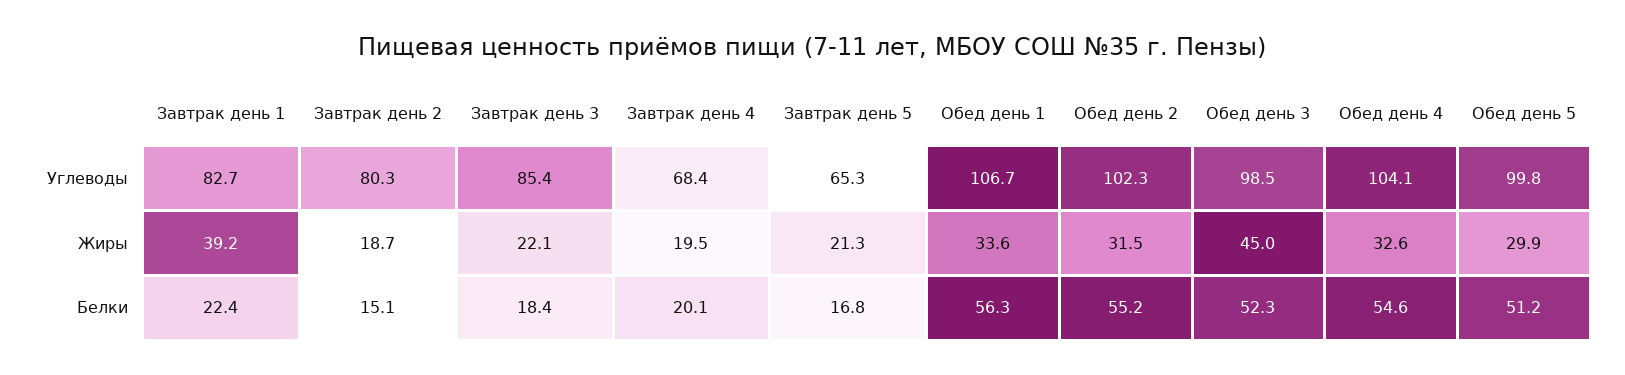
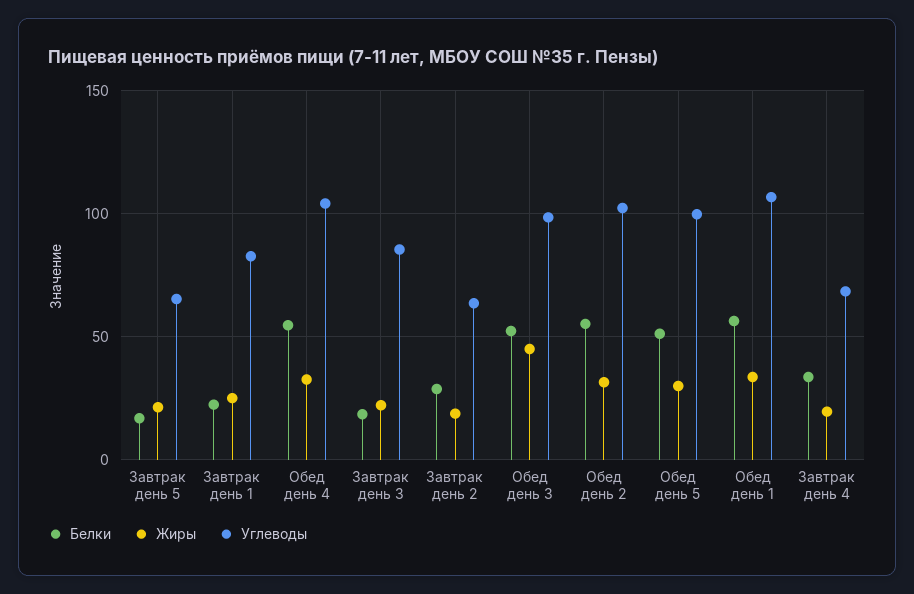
  {
    "Углеводы": {
      "Завтрак день 1": 82.7,
-     "Завтрак день 2": 80.3,
+     "Завтрак день 2": 65,
      "Завтрак день 3": 85.4,
      "Завтрак день 4": 68.4,
      "Завтрак день 5": 65.3,
      "Обед день 1": 106.7,
      "Обед день 2": 102.3,
      "Обед день 3": 98.5,
      "Обед день 4": 104.1,
      "Обед день 5": 99.8
    },
    "Жиры": {
-     "Завтрак день 1": 39.2,
+     "Завтрак день 1": 25,
      "Завтрак день 2": 18.7,
      "Завтрак день 3": 22.1,
      "Завтрак день 4": 19.5,
      "Завтрак день 5": 21.3,
      "Обед день 1": 33.6,
      "Обед день 2": 31.5,
      "Обед день 3": 45,
      "Обед день 4": 32.6,
      "Обед день 5": 29.9
    },
    "Белки": {
      "Завтрак день 1": 22.4,
-     "Завтрак день 2": 15.1,
+     "Завтрак день 2": 30,
      "Завтрак день 3": 18.4,
-     "Завтрак день 4": 20.1,
+     "Завтрак день 4": 35,
      "Завтрак день 5": 16.8,
      "Обед день 1": 56.3,
      "Обед день 2": 55.2,
      "Обед день 3": 52.3,
      "Обед день 4": 54.6,
      "Обед день 5": 51.2
    }
  }

